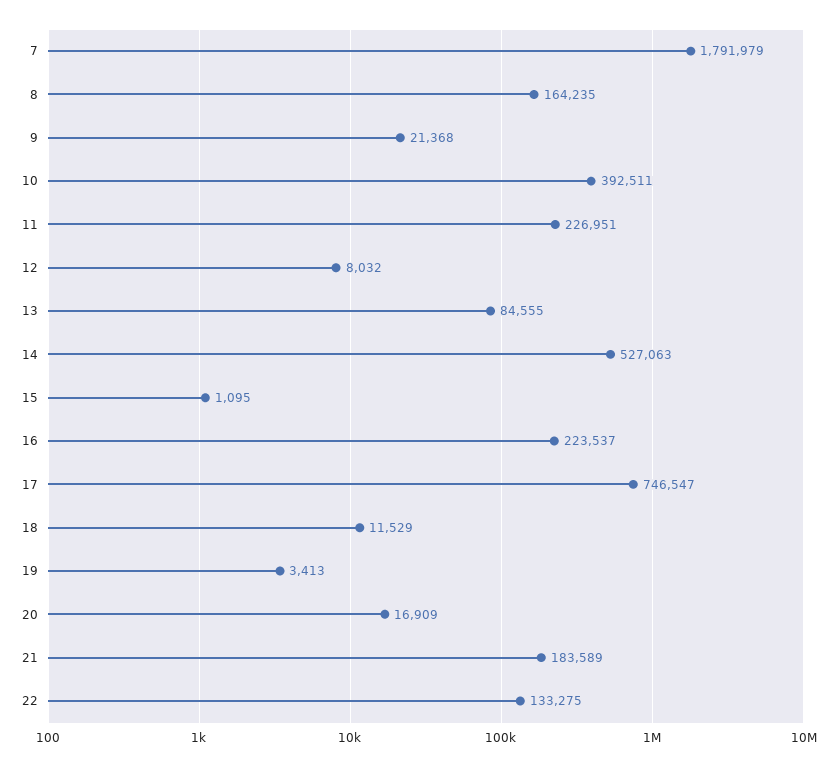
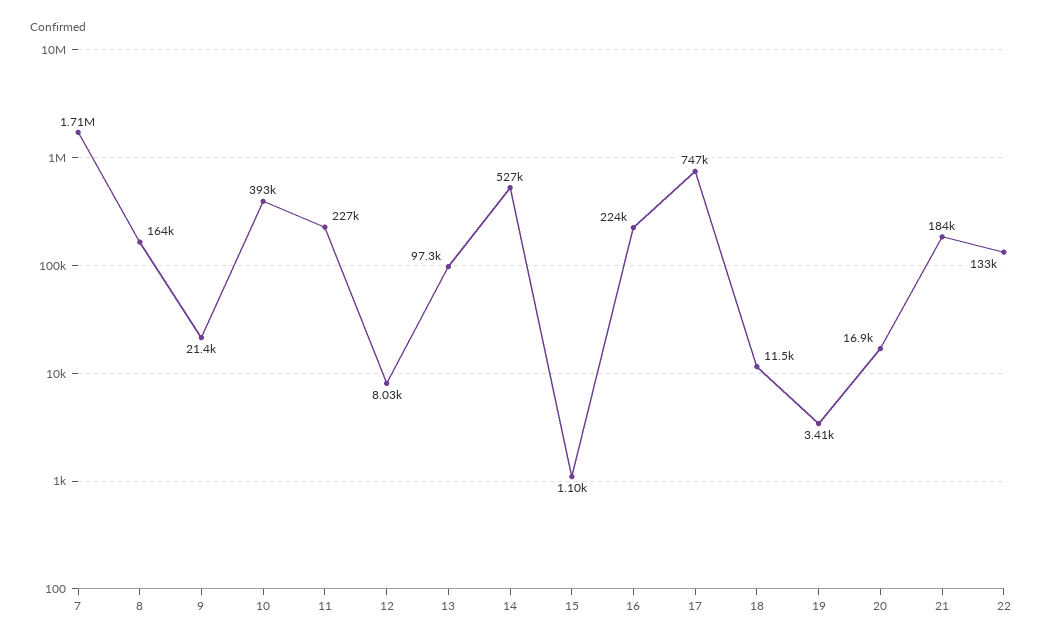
  {
-   "7": 1791979,
+   "7": 1710000,
    "8": 164235,
    "9": 21368,
    "10": 392511,
    "11": 226951,
    "12": 8032,
-   "13": 84555,
+   "13": 97300,
    "14": 527063,
    "15": 1095,
    "16": 223537,
    "17": 746547,
    "18": 11529,
    "19": 3413,
    "20": 16909,
    "21": 183589,
    "22": 133275
  }

